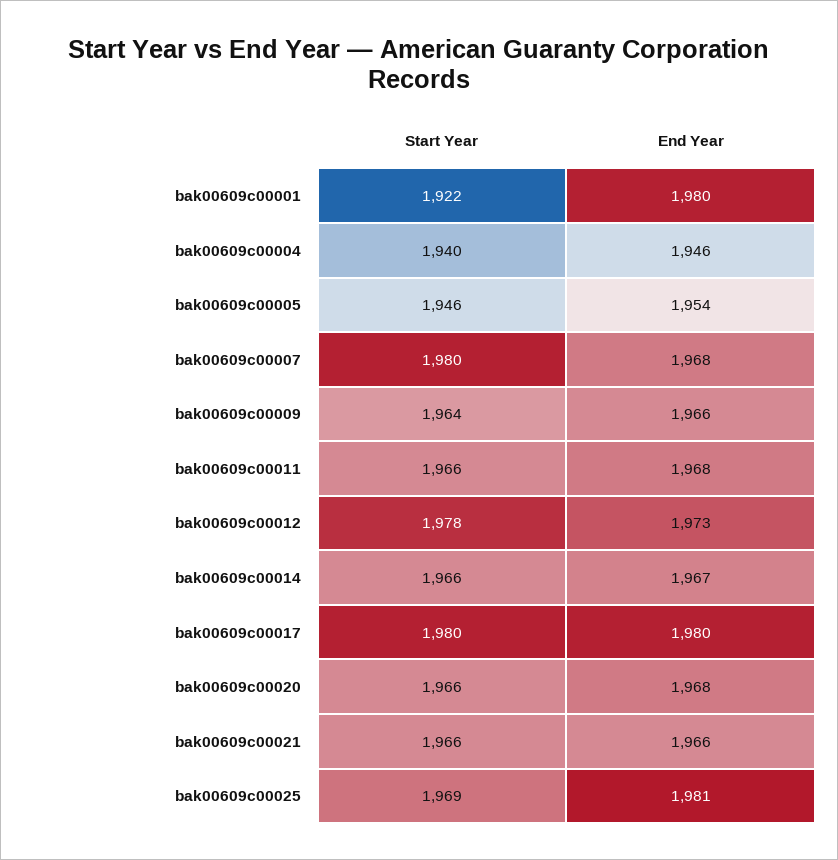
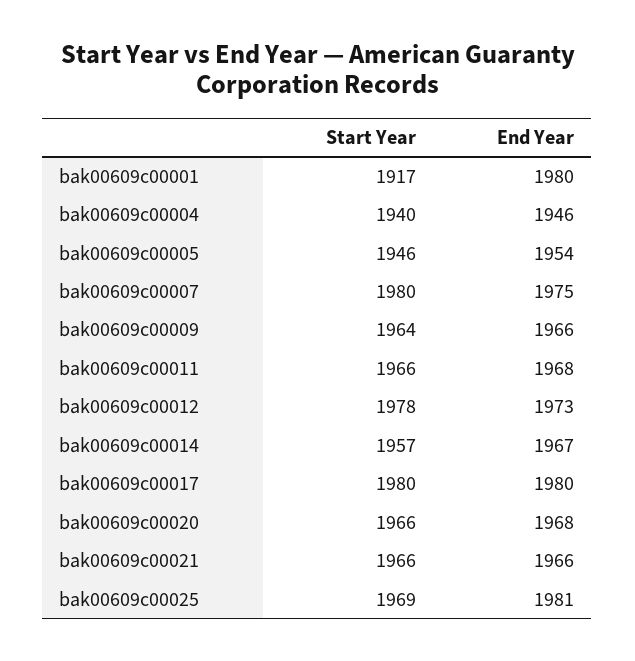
  {
    "Start Year": {
-     "bak00609c00001": 1922,
+     "bak00609c00001": 1917,
      "bak00609c00004": 1940,
      "bak00609c00005": 1946,
      "bak00609c00007": 1980,
      "bak00609c00009": 1964,
      "bak00609c00011": 1966,
      "bak00609c00012": 1978,
-     "bak00609c00014": 1966,
+     "bak00609c00014": 1957,
      "bak00609c00017": 1980,
      "bak00609c00020": 1966,
      "bak00609c00021": 1966,
      "bak00609c00025": 1969
    },
    "End Year": {
      "bak00609c00001": 1980,
      "bak00609c00004": 1946,
      "bak00609c00005": 1954,
-     "bak00609c00007": 1968,
+     "bak00609c00007": 1975,
      "bak00609c00009": 1966,
      "bak00609c00011": 1968,
      "bak00609c00012": 1973,
      "bak00609c00014": 1967,
      "bak00609c00017": 1980,
      "bak00609c00020": 1968,
      "bak00609c00021": 1966,
      "bak00609c00025": 1981
    }
  }

